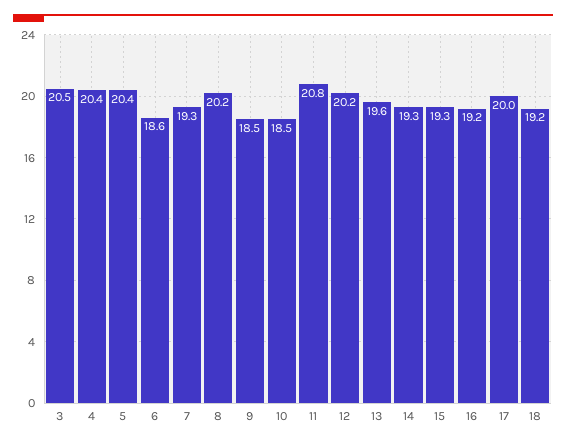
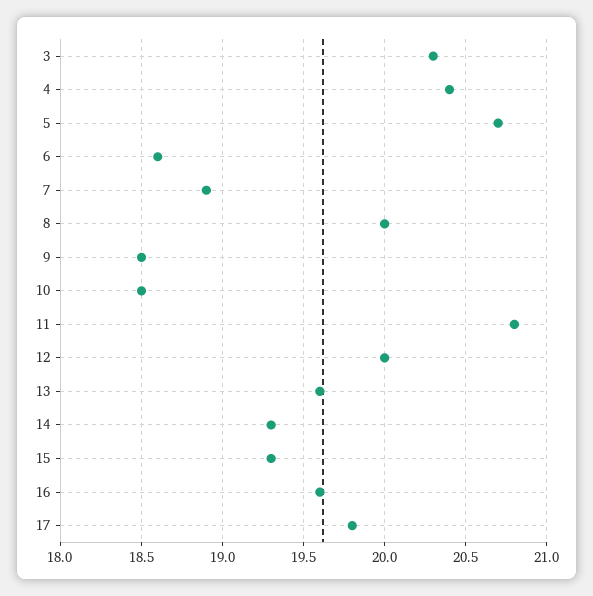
  {
-   "3": 20.5,
+   "3": 20.3,
    "4": 20.4,
-   "5": 20.4,
+   "5": 20.7,
    "6": 18.6,
-   "7": 19.3,
+   "7": 18.9,
-   "8": 20.2,
+   "8": 20,
    "9": 18.5,
    "10": 18.5,
    "11": 20.8,
-   "12": 20.2,
+   "12": 20,
    "13": 19.6,
    "14": 19.3,
    "15": 19.3,
-   "16": 19.2,
+   "16": 19.6,
-   "17": 20,
+   "17": 19.8
-   "18": 19.2
  }

